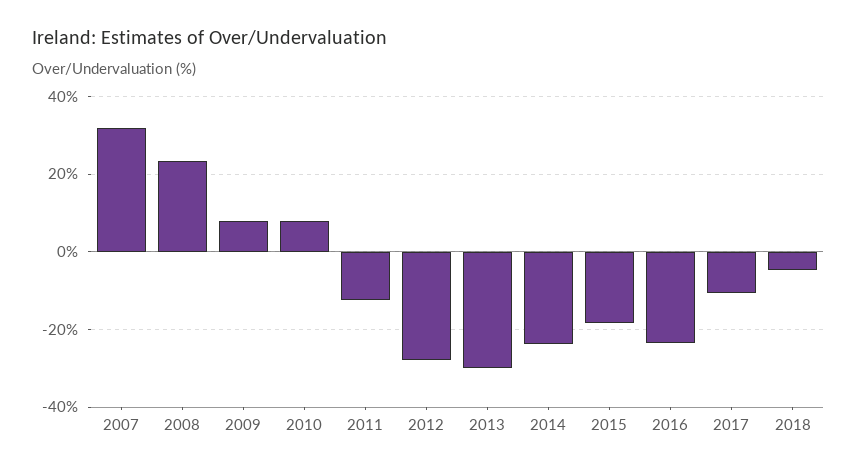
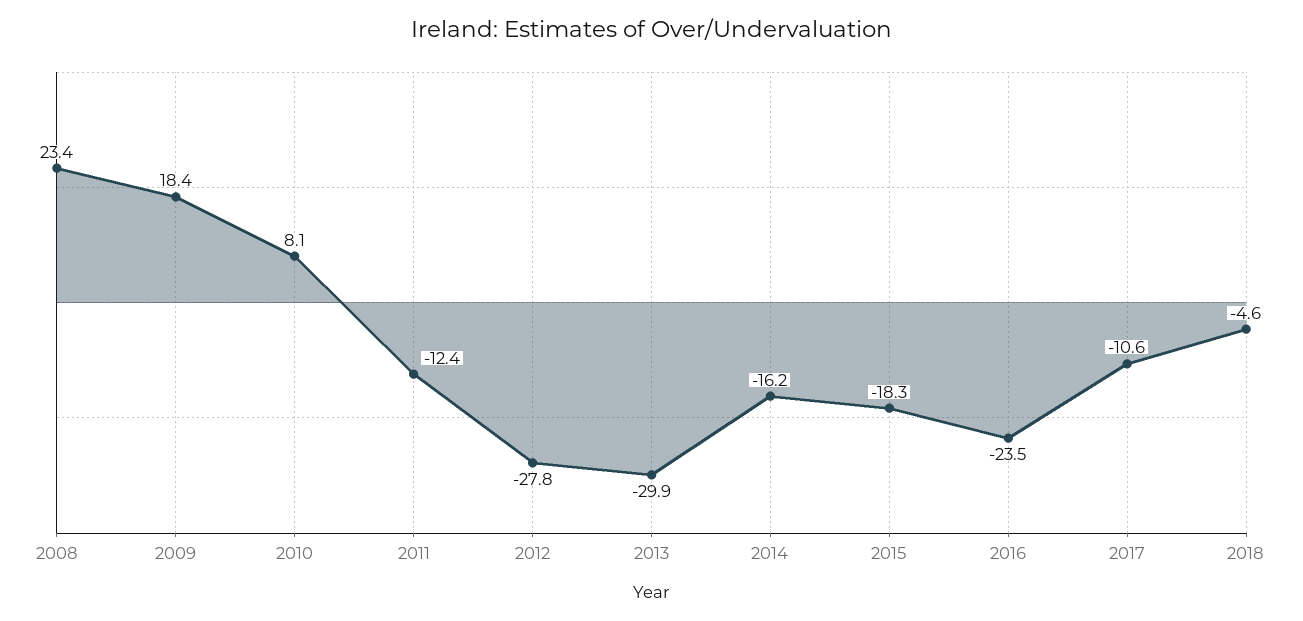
  {
-   "2007": 32,
    "2008": 23.4,
-   "2009": 8,
+   "2009": 18.4,
    "2010": 8.1,
    "2011": -12.4,
    "2012": -27.8,
    "2013": -29.9,
-   "2014": -24,
+   "2014": -16.2,
    "2015": -18.3,
    "2016": -23.5,
    "2017": -10.6,
    "2018": -4.6
  }

